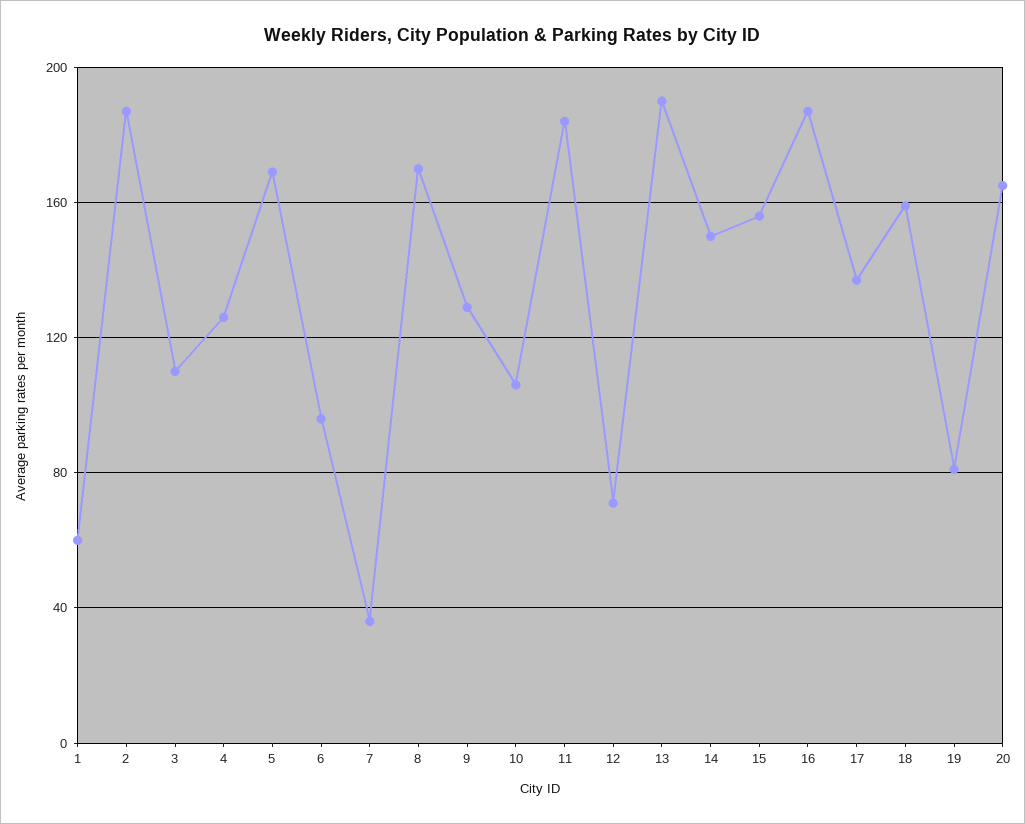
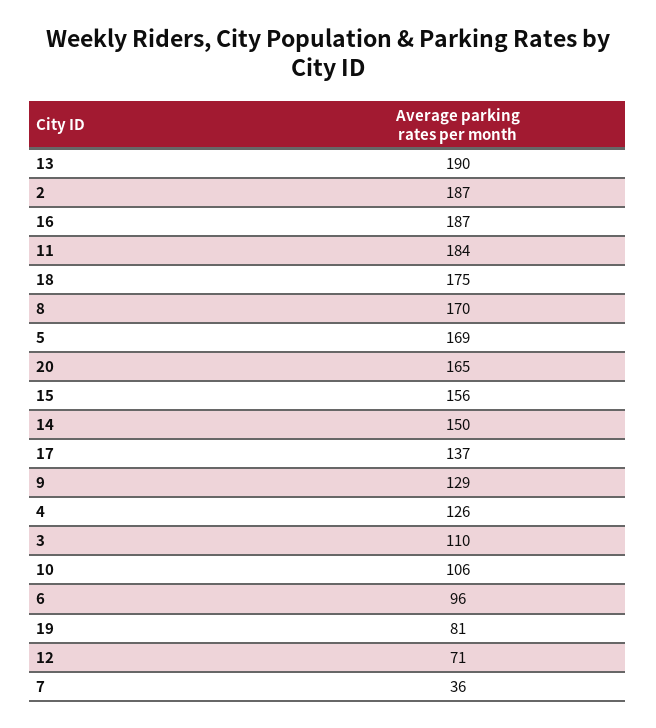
  {
-   "1": 60,
    "2": 187,
    "3": 110,
    "4": 126,
    "5": 169,
    "6": 96,
    "7": 36,
    "8": 170,
    "9": 129,
    "10": 106,
    "11": 184,
    "12": 71,
    "13": 190,
    "14": 150,
    "15": 156,
    "16": 187,
    "17": 137,
-   "18": 160,
+   "18": 175,
    "19": 81,
    "20": 165
  }

